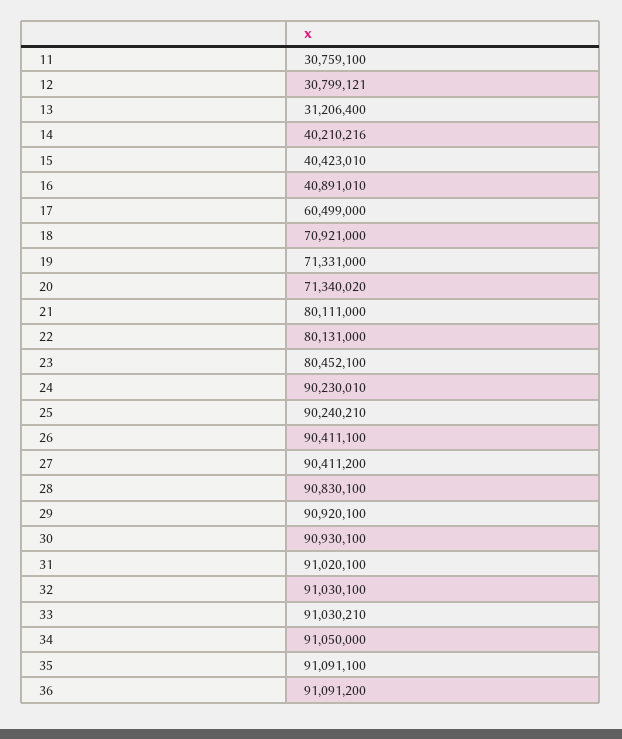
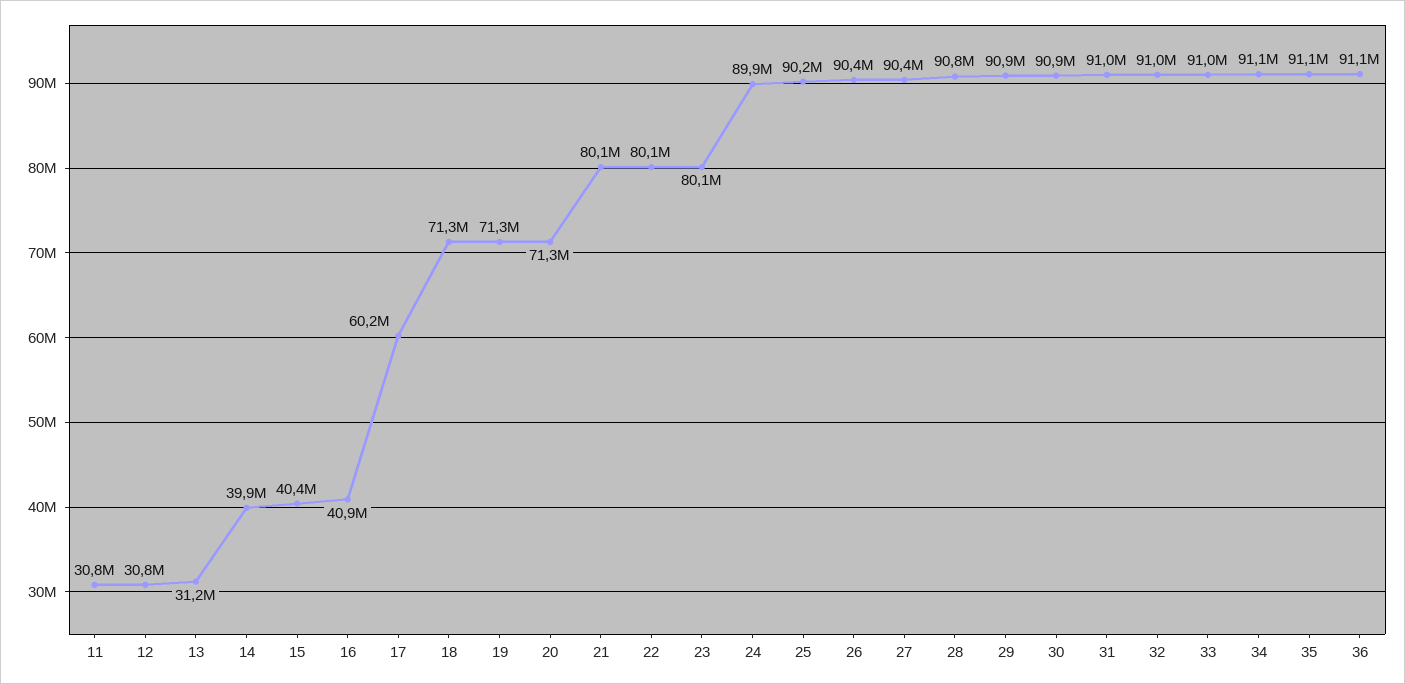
  {
    "11": 30759100,
    "12": 30799121,
    "13": 31206400,
-   "14": 40210216,
+   "14": 39900000,
    "15": 40423010,
    "16": 40891010,
-   "17": 60499000,
+   "17": 60200000,
-   "18": 70921000,
+   "18": 71300000,
    "19": 71331000,
    "20": 71340020,
    "21": 80111000,
    "22": 80131000,
-   "23": 80452100,
+   "23": 80100000,
-   "24": 90230010,
+   "24": 89900000,
    "25": 90240210,
    "26": 90411100,
    "27": 90411200,
    "28": 90830100,
    "29": 90920100,
    "30": 90930100,
    "31": 91020100,
    "32": 91030100,
    "33": 91030210,
    "34": 91050000,
    "35": 91091100,
    "36": 91091200
  }

